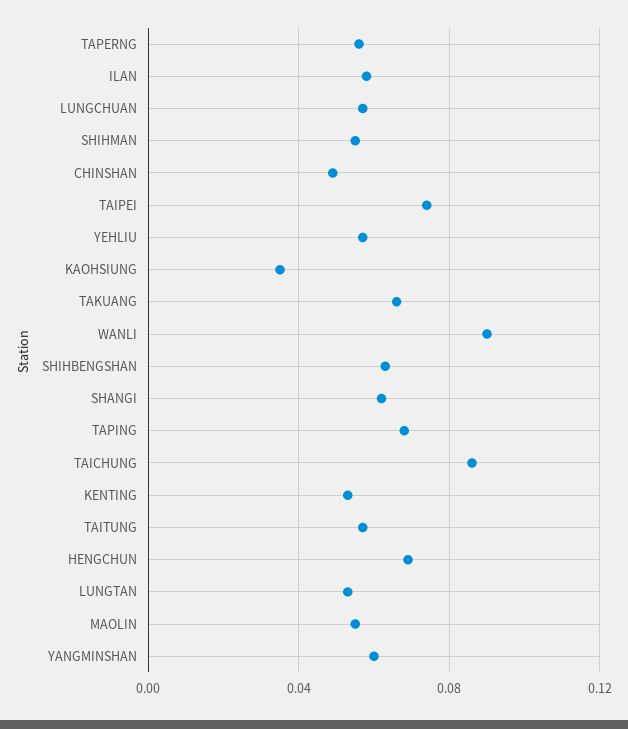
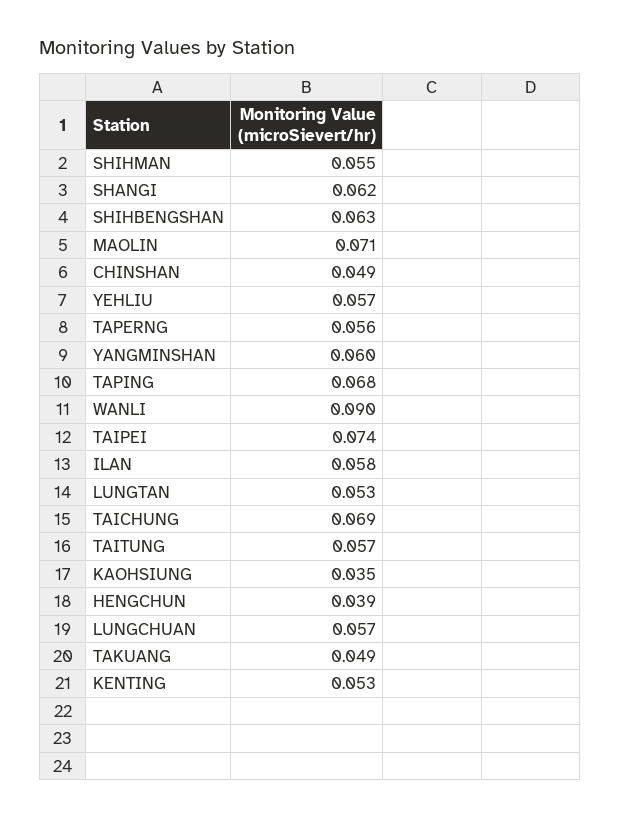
  {
    "TAPERNG": 0.056,
    "ILAN": 0.058,
    "LUNGCHUAN": 0.057,
    "SHIHMAN": 0.055,
    "CHINSHAN": 0.049,
    "TAIPEI": 0.074,
    "YEHLIU": 0.057,
    "KAOHSIUNG": 0.035,
-   "TAKUANG": 0.065,
+   "TAKUANG": 0.049,
    "WANLI": 0.09,
    "SHIHBENGSHAN": 0.063,
    "SHANGI": 0.062,
    "TAPING": 0.068,
-   "TAICHUNG": 0.085,
+   "TAICHUNG": 0.069,
    "KENTING": 0.053,
    "TAITUNG": 0.057,
-   "HENGCHUN": 0.07,
+   "HENGCHUN": 0.039,
    "LUNGTAN": 0.053,
-   "MAOLIN": 0.055,
+   "MAOLIN": 0.071,
    "YANGMINSHAN": 0.06
  }

